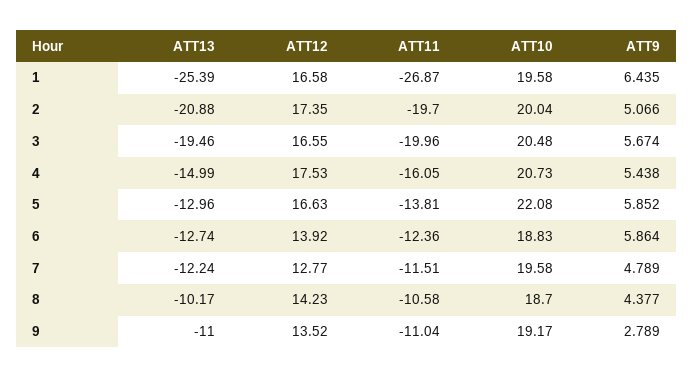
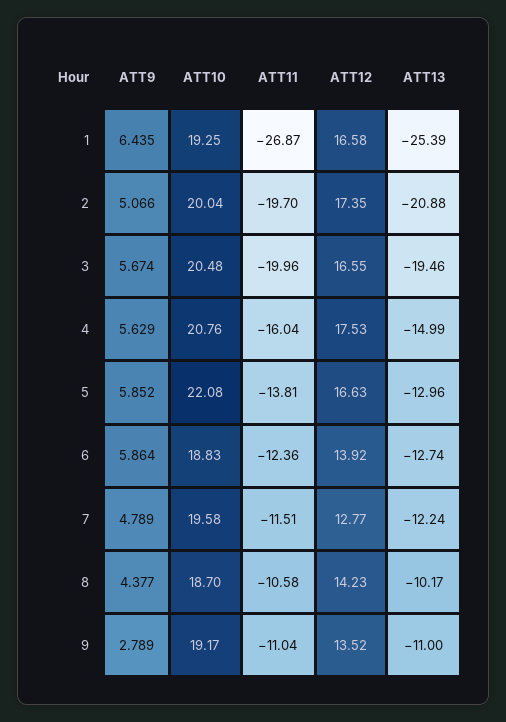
  {
    "ATT13": {
      "1": -25.39,
      "2": -20.88,
      "3": -19.46,
      "4": -14.99,
      "5": -12.96,
      "6": -12.74,
      "7": -12.24,
      "8": -10.17,
      "9": -11
    },
    "ATT12": {
      "1": 16.58,
      "2": 17.35,
      "3": 16.55,
      "4": 17.53,
      "5": 16.63,
      "6": 13.92,
      "7": 12.77,
      "8": 14.23,
      "9": 13.52
    },
    "ATT11": {
      "1": -26.87,
      "2": -19.7,
      "3": -19.96,
-     "4": -16.05,
+     "4": -16.04,
      "5": -13.81,
      "6": -12.36,
      "7": -11.51,
      "8": -10.58,
      "9": -11.04
    },
    "ATT10": {
-     "1": 19.58,
+     "1": 19.25,
      "2": 20.04,
      "3": 20.48,
-     "4": 20.73,
+     "4": 20.76,
      "5": 22.08,
      "6": 18.83,
      "7": 19.58,
      "8": 18.7,
      "9": 19.17
    },
    "ATT9": {
      "1": 6.435,
      "2": 5.066,
      "3": 5.674,
-     "4": 5.438,
+     "4": 5.629,
      "5": 5.852,
      "6": 5.864,
      "7": 4.789,
      "8": 4.377,
      "9": 2.789
    }
  }

